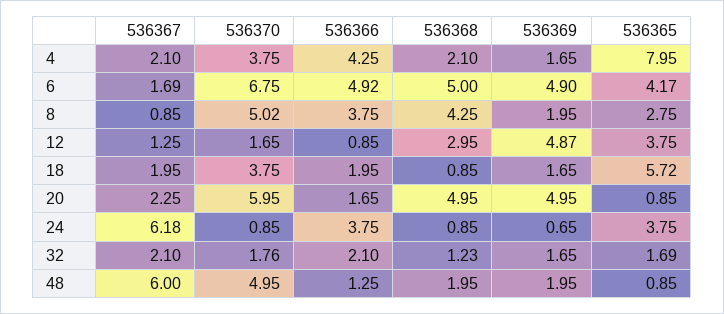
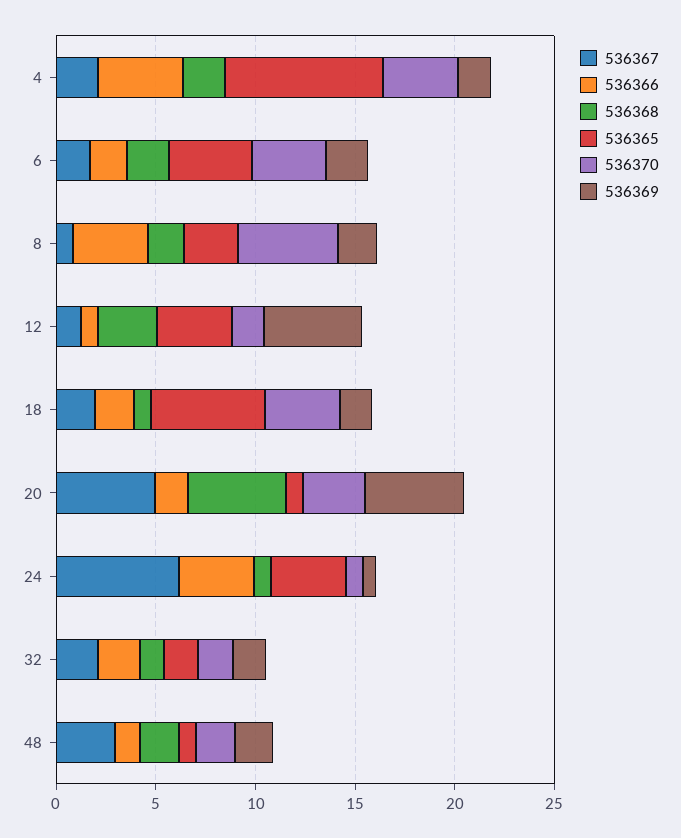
  {
    "536367": {
      "4": 2.1,
      "6": 1.69,
      "8": 0.85,
      "12": 1.25,
      "18": 1.95,
-     "20": 2.25,
+     "20": 5,
      "24": 6.18,
      "32": 2.1,
-     "48": 6
+     "48": 3
    },
    "536370": {
      "4": 3.75,
-     "6": 6.75,
+     "6": 4,
      "8": 5.02,
      "12": 1.65,
      "18": 3.75,
-     "20": 5.95,
+     "20": 3,
      "24": 0.85,
      "32": 1.76,
-     "48": 4.95
+     "48": 2
    },
    "536366": {
      "4": 4.25,
-     "6": 4.92,
+     "6": 2,
      "8": 3.75,
      "12": 0.85,
      "18": 1.95,
      "20": 1.65,
      "24": 3.75,
      "32": 2.1,
      "48": 1.25
    },
    "536368": {
      "4": 2.1,
-     "6": 5,
+     "6": 2,
-     "8": 4.25,
+     "8": 2,
      "12": 2.95,
      "18": 0.85,
      "20": 4.95,
      "24": 0.85,
      "32": 1.23,
      "48": 1.95
    },
    "536369": {
      "4": 1.65,
-     "6": 4.9,
+     "6": 2,
      "8": 1.95,
      "12": 4.87,
      "18": 1.65,
      "20": 4.95,
      "24": 0.65,
      "32": 1.65,
      "48": 1.95
    },
    "536365": {
      "4": 7.95,
      "6": 4.17,
      "8": 2.75,
      "12": 3.75,
      "18": 5.72,
      "20": 0.85,
      "24": 3.75,
      "32": 1.69,
      "48": 0.85
    }
  }

